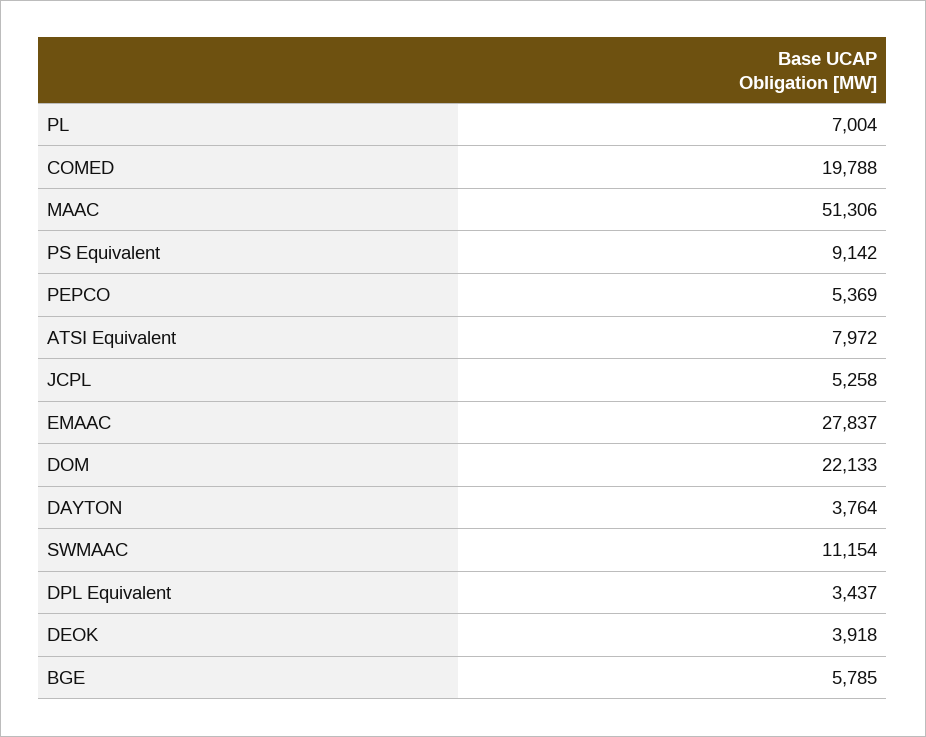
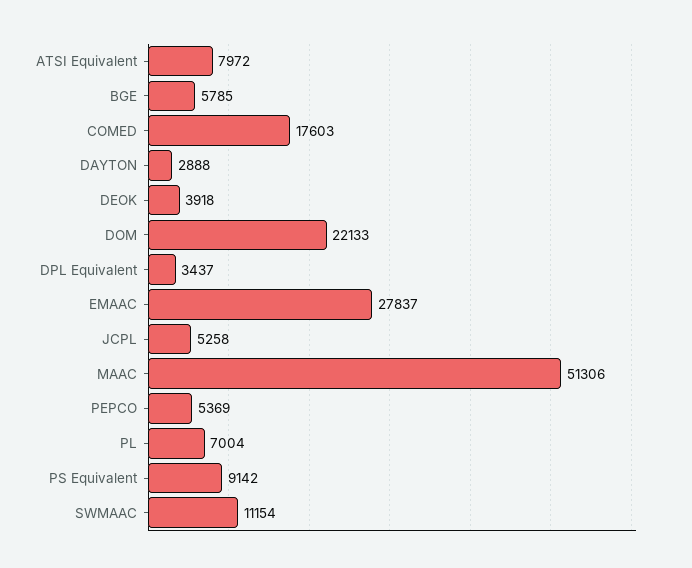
  {
    "PL": 7004,
-   "COMED": 19788,
+   "COMED": 17603,
    "MAAC": 51306,
    "PS Equivalent": 9142,
    "PEPCO": 5369,
    "ATSI Equivalent": 7972,
    "JCPL": 5258,
    "EMAAC": 27837,
    "DOM": 22133,
-   "DAYTON": 3764,
+   "DAYTON": 2888,
    "SWMAAC": 11154,
    "DPL Equivalent": 3437,
    "DEOK": 3918,
    "BGE": 5785
  }

